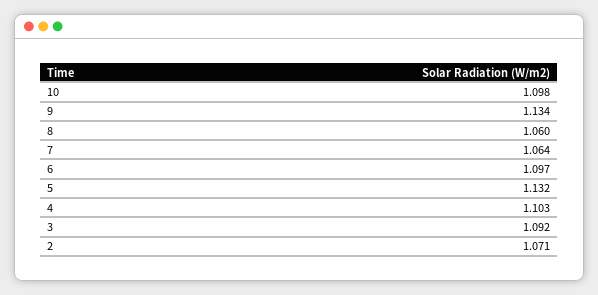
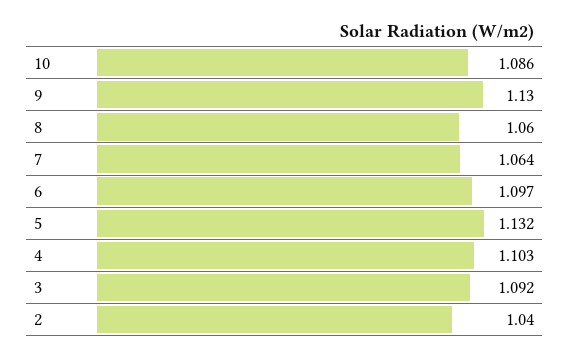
  {
-   "10": 1.098,
+   "10": 1.086,
-   "9": 1.134,
+   "9": 1.13,
    "8": 1.06,
    "7": 1.064,
    "6": 1.097,
    "5": 1.132,
    "4": 1.103,
    "3": 1.092,
-   "2": 1.071
+   "2": 1.04
  }

